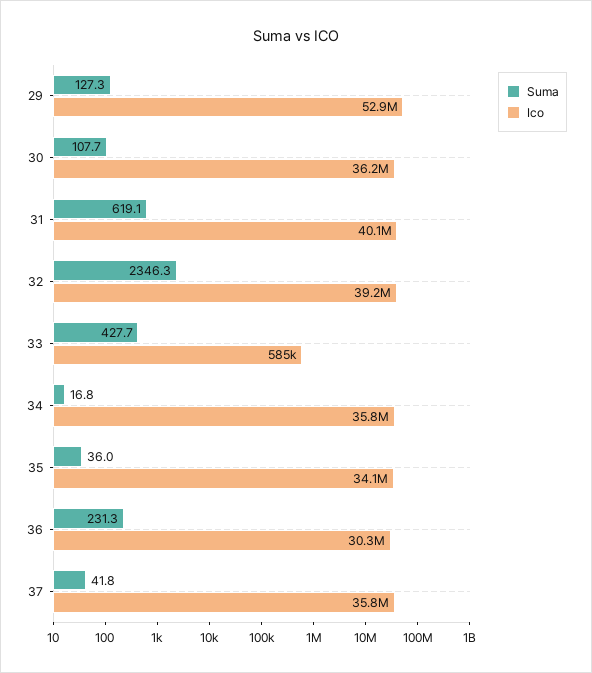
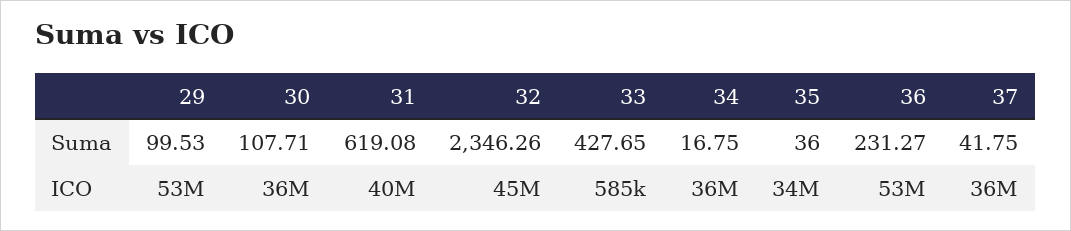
  {
    "Suma": {
-     "29": 127.3,
+     "29": 99.53,
      "30": 107.71,
      "31": 619.08,
      "32": 2346.26,
      "33": 427.65,
      "34": 16.75,
      "35": 36,
      "36": 231.27,
      "37": 41.75
    },
    "Ico": {
      "29": 52900000,
      "30": 36200000,
      "31": 40100000,
-     "32": 39200000,
+     "32": 45000000,
      "33": 585000,
      "34": 35800000,
      "35": 34100000,
-     "36": 30300000,
+     "36": 53000000,
      "37": 35800000
    }
  }

